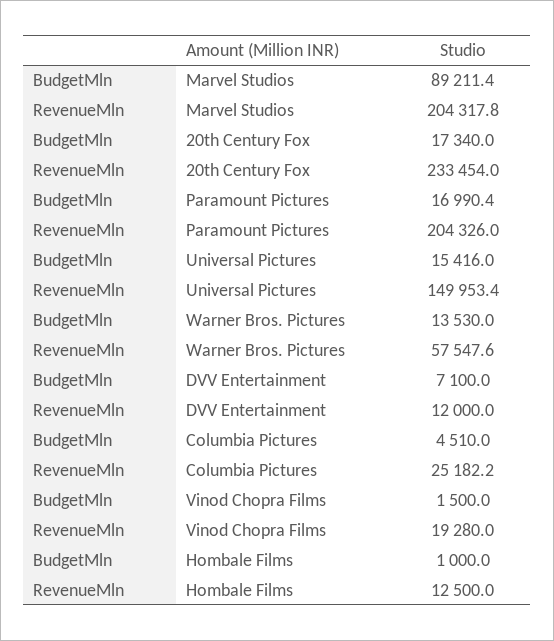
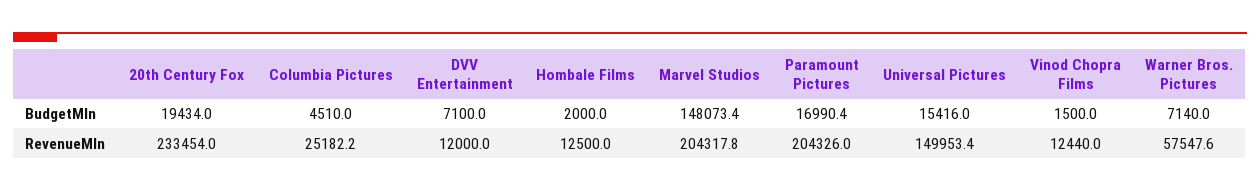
  {
    "BudgetMln": {
-     "Marvel Studios": 89211.4,
+     "Marvel Studios": 148073.4,
-     "20th Century Fox": 17340,
+     "20th Century Fox": 19434,
      "Paramount Pictures": 16990.4,
      "Universal Pictures": 15416,
-     "Warner Bros. Pictures": 13530,
+     "Warner Bros. Pictures": 7140,
      "DVV Entertainment": 7100,
      "Columbia Pictures": 4510,
      "Vinod Chopra Films": 1500,
-     "Hombale Films": 1000
+     "Hombale Films": 2000
    },
    "RevenueMln": {
      "Marvel Studios": 204317.8,
      "20th Century Fox": 233454,
      "Paramount Pictures": 204326,
      "Universal Pictures": 149953.4,
      "Warner Bros. Pictures": 57547.6,
      "DVV Entertainment": 12000,
      "Columbia Pictures": 25182.2,
-     "Vinod Chopra Films": 19280,
+     "Vinod Chopra Films": 12440,
      "Hombale Films": 12500
    }
  }

